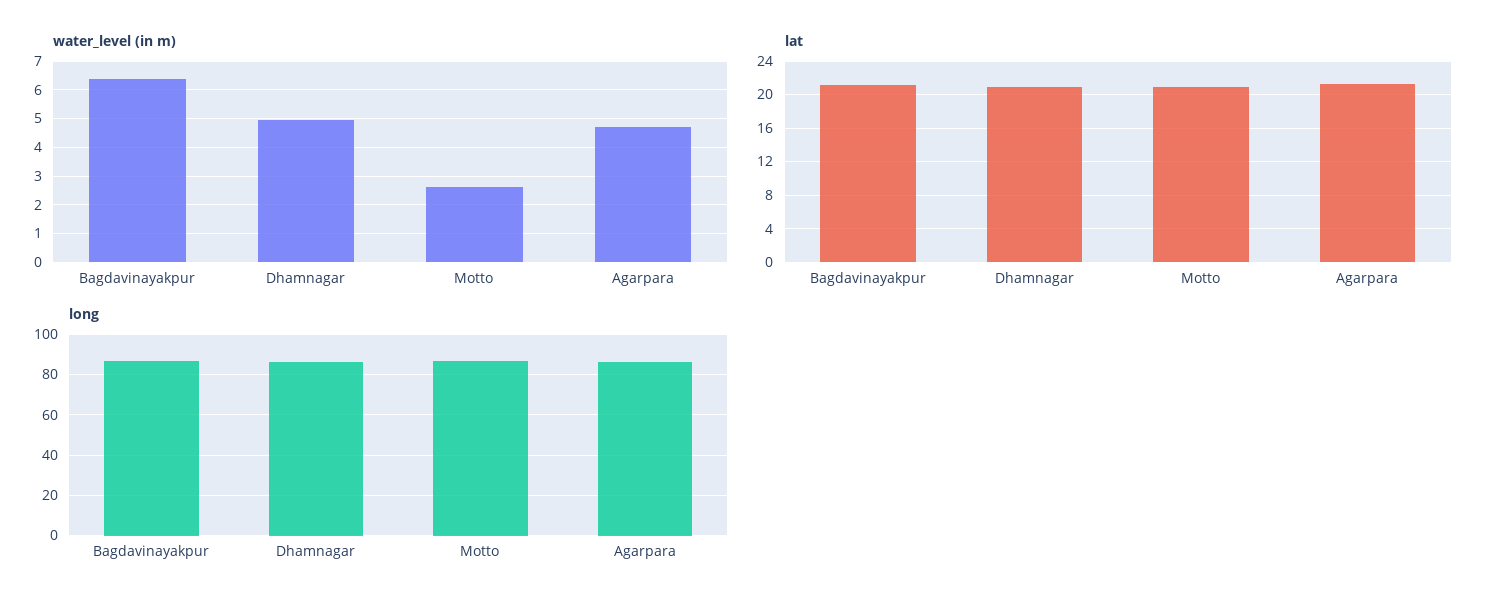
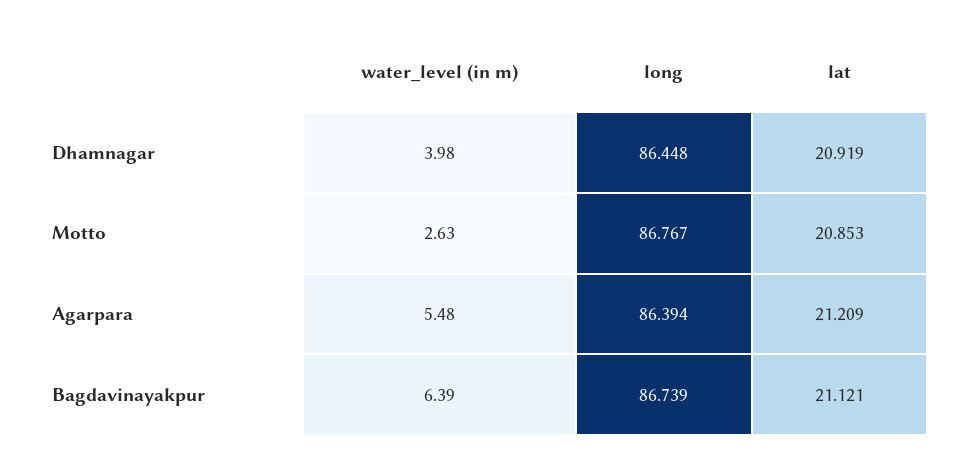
  {
    "water_level (in m)": {
      "Bagdavinayakpur": 6.39,
-     "Dhamnagar": 5,
+     "Dhamnagar": 3.98,
      "Motto": 2.63,
-     "Agarpara": 4.75
+     "Agarpara": 5.48
    },
    "lat": {
      "Bagdavinayakpur": 21.121,
      "Dhamnagar": 20.919,
      "Motto": 20.853,
      "Agarpara": 21.209
    },
    "long": {
      "Bagdavinayakpur": 86.739,
      "Dhamnagar": 86.448,
      "Motto": 86.767,
      "Agarpara": 86.394
    }
  }

